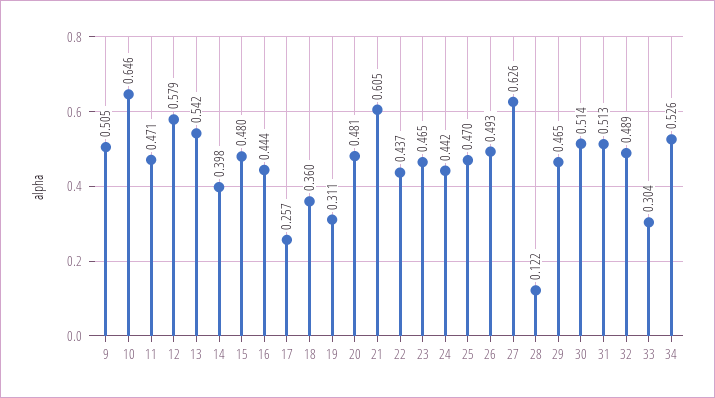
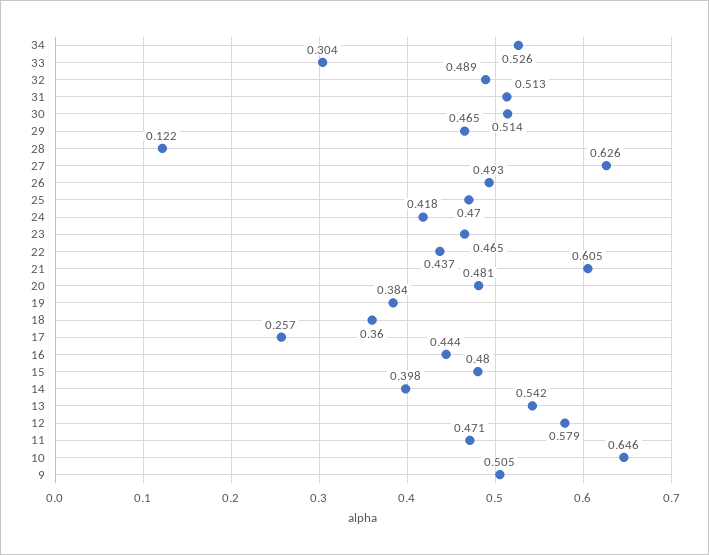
  {
    "9": 0.505,
    "10": 0.646,
    "11": 0.471,
    "12": 0.579,
    "13": 0.542,
    "14": 0.398,
    "15": 0.48,
    "16": 0.444,
    "17": 0.257,
    "18": 0.36,
-   "19": 0.311,
+   "19": 0.384,
    "20": 0.481,
    "21": 0.605,
    "22": 0.437,
    "23": 0.465,
-   "24": 0.442,
+   "24": 0.418,
    "25": 0.47,
    "26": 0.493,
    "27": 0.626,
    "28": 0.122,
    "29": 0.465,
    "30": 0.514,
    "31": 0.513,
    "32": 0.489,
    "33": 0.304,
    "34": 0.526
  }

